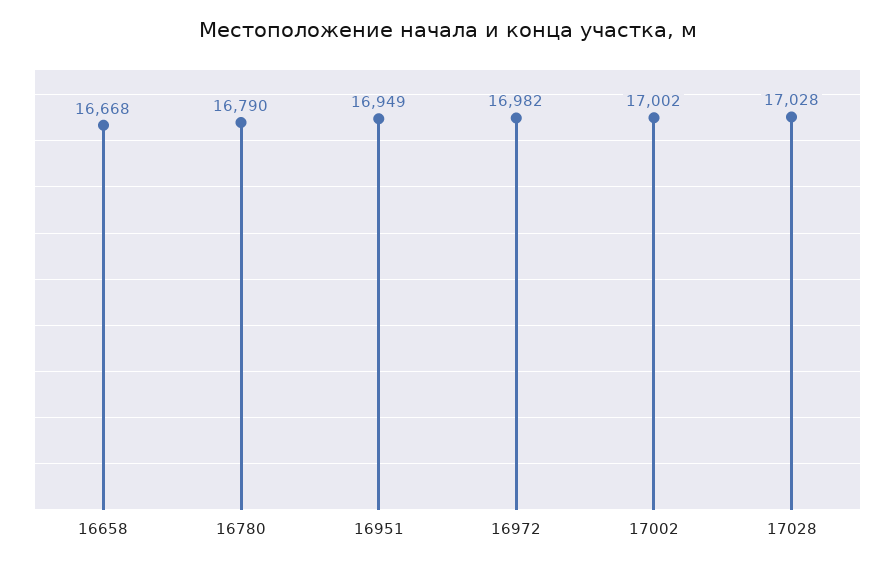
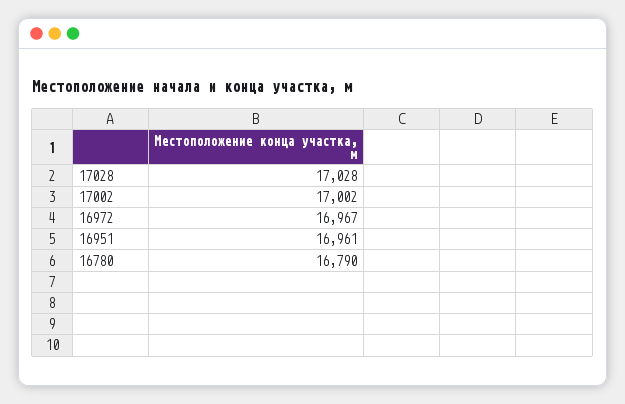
  {
-   "16658": 16668,
    "16780": 16790,
-   "16951": 16949,
+   "16951": 16961,
-   "16972": 16982,
+   "16972": 16967,
    "17002": 17002,
    "17028": 17028
  }

